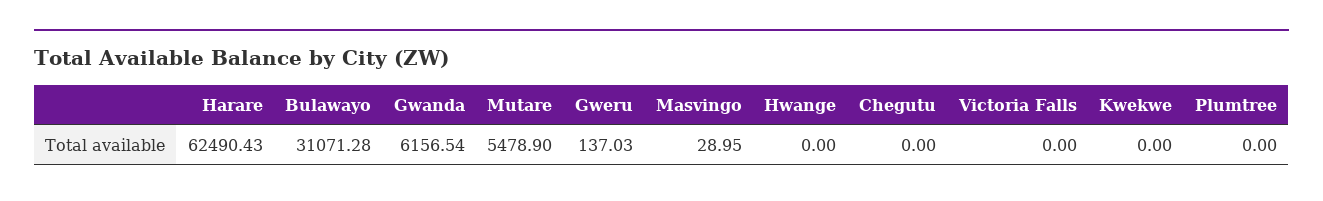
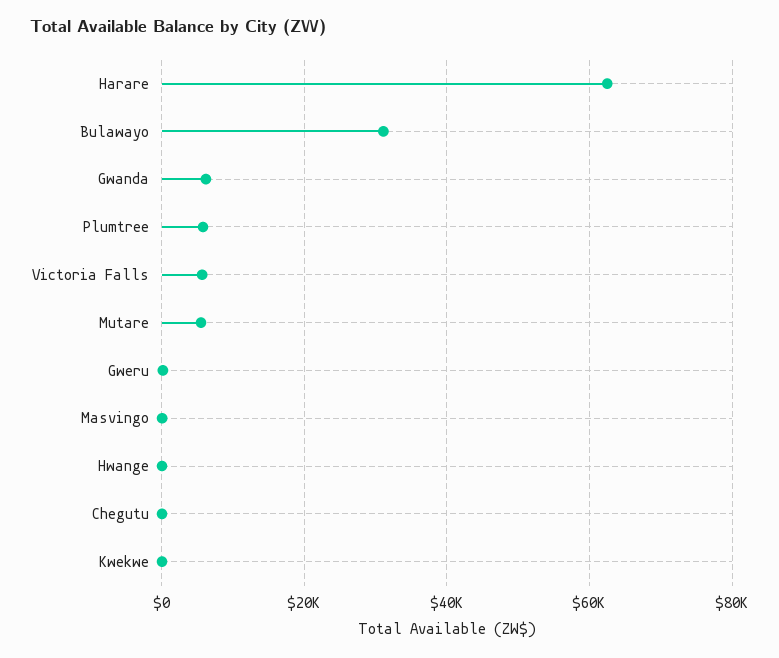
  {
    "Harare": 62490.43,
    "Bulawayo": 31071.28,
    "Gwanda": 6156.54,
    "Mutare": 5478.9,
    "Gweru": 137.03,
    "Masvingo": 28.95,
    "Hwange": 0,
    "Chegutu": 0,
-   "Victoria Falls": 0,
+   "Victoria Falls": 6000,
    "Kwekwe": 0,
-   "Plumtree": 0
+   "Plumtree": 6000
  }

